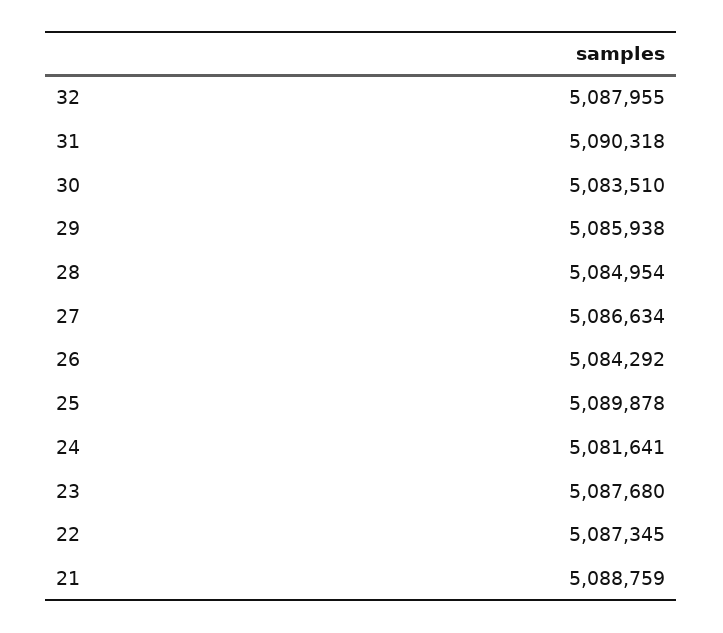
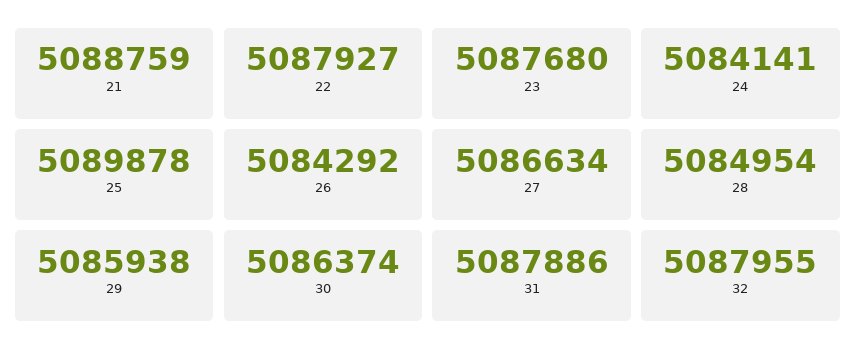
  {
    "32": 5087955,
-   "31": 5090318,
+   "31": 5087886,
-   "30": 5083510,
+   "30": 5086374,
    "29": 5085938,
    "28": 5084954,
    "27": 5086634,
    "26": 5084292,
    "25": 5089878,
-   "24": 5081641,
+   "24": 5084141,
    "23": 5087680,
-   "22": 5087345,
+   "22": 5087927,
    "21": 5088759
  }

